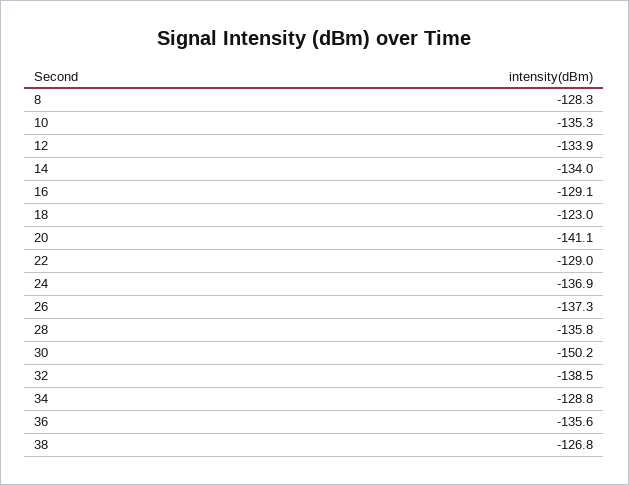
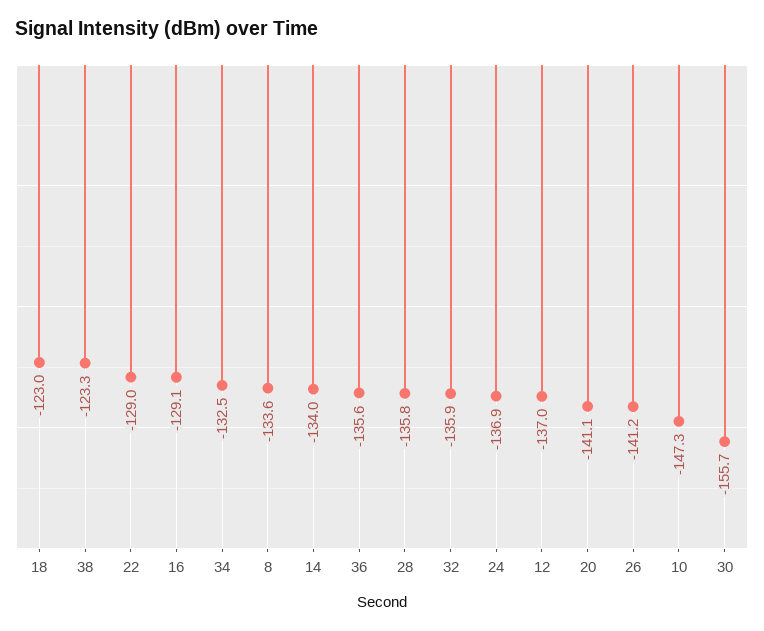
  {
-   "8": -128.3,
+   "8": -133.6,
-   "10": -135.3,
+   "10": -147.3,
-   "12": -133.9,
+   "12": -137,
    "14": -134,
    "16": -129.1,
    "18": -123,
    "20": -141.1,
    "22": -129,
    "24": -136.9,
-   "26": -137.3,
+   "26": -141.2,
    "28": -135.8,
-   "30": -150.2,
+   "30": -155.7,
-   "32": -138.5,
+   "32": -135.9,
-   "34": -128.8,
+   "34": -132.5,
    "36": -135.6,
-   "38": -126.8
+   "38": -123.3
  }

